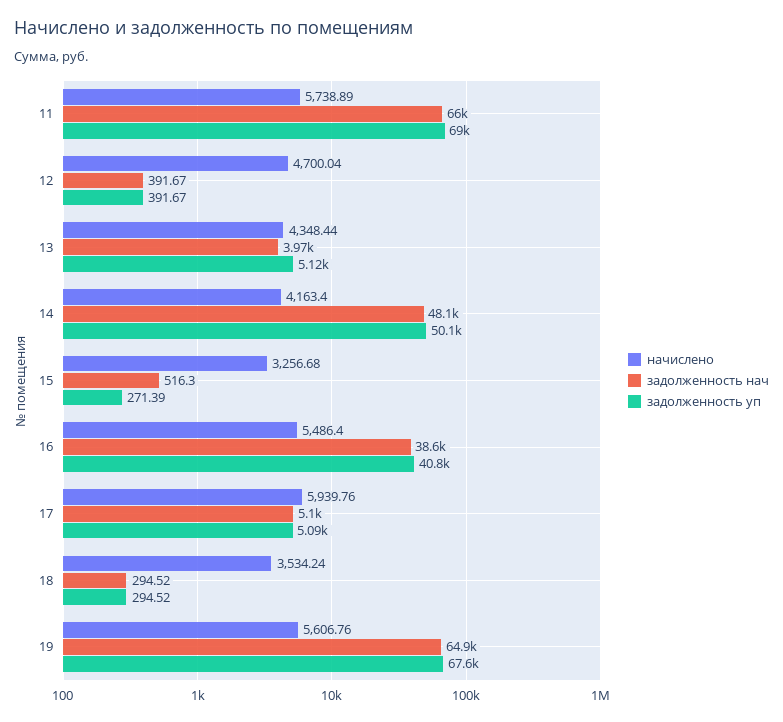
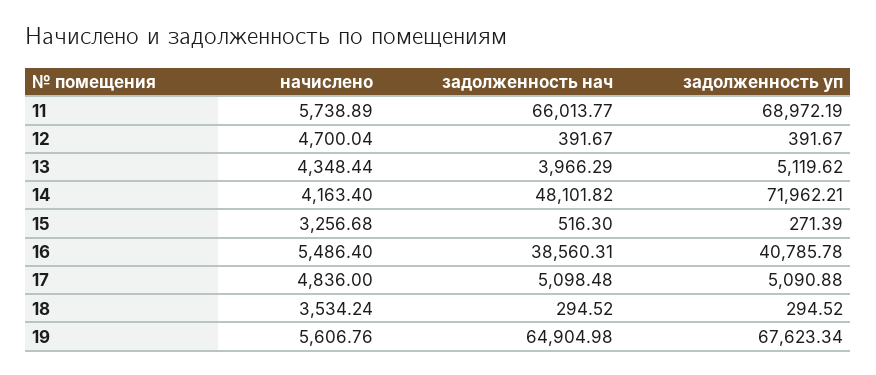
  {
    "начислено": {
      "11": 5738.89,
      "12": 4700.04,
      "13": 4348.44,
      "14": 4163.4,
      "15": 3256.68,
      "16": 5486.4,
-     "17": 5939.76,
+     "17": 4836,
      "18": 3534.24,
      "19": 5606.76
    },
    "задолженность нач": {
      "11": 66013.77,
      "12": 391.67,
      "13": 3966.29,
      "14": 48101.82,
      "15": 516.3,
      "16": 38560.31,
      "17": 5098.48,
      "18": 294.52,
      "19": 64904.98
    },
    "задолженность уп": {
      "11": 68972.19,
      "12": 391.67,
      "13": 5119.62,
-     "14": 50100,
+     "14": 71962.21,
      "15": 271.39,
      "16": 40785.78,
      "17": 5090.88,
      "18": 294.52,
      "19": 67623.34
    }
  }

